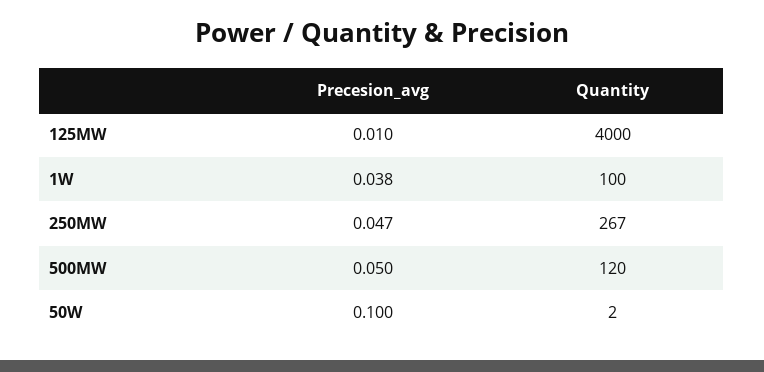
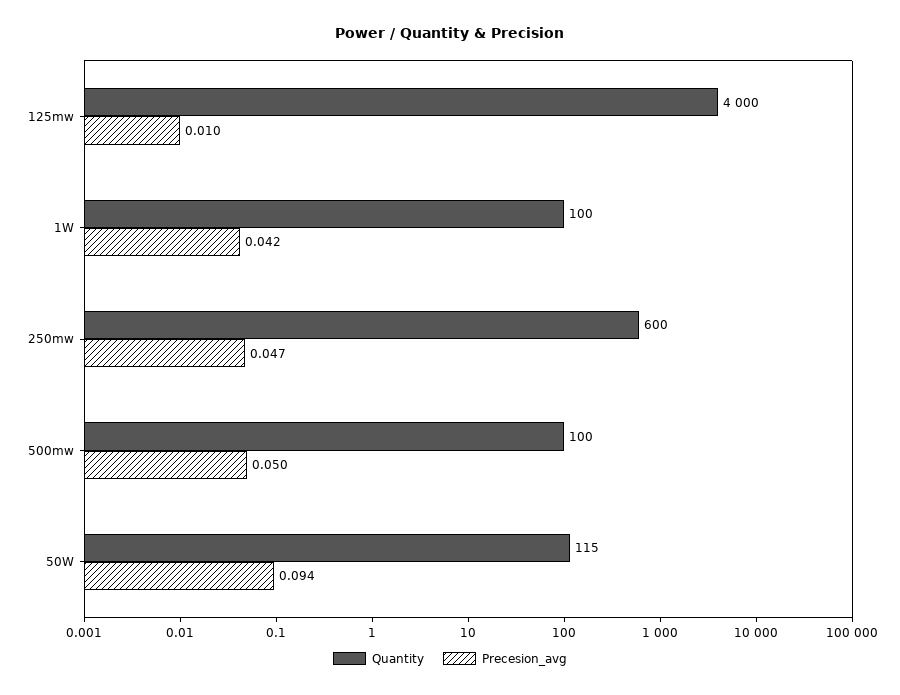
  {
    "Precesion_avg": {
      "125MW": 0.01,
-     "1W": 0.038,
+     "1W": 0.042,
      "250MW": 0.047,
      "500MW": 0.05,
-     "50W": 0.1
+     "50W": 0.094
    },
    "Quantity": {
      "125MW": 4000,
      "1W": 100,
-     "250MW": 267,
+     "250MW": 600,
-     "500MW": 120,
+     "500MW": 100,
-     "50W": 2
+     "50W": 115
    }
  }

